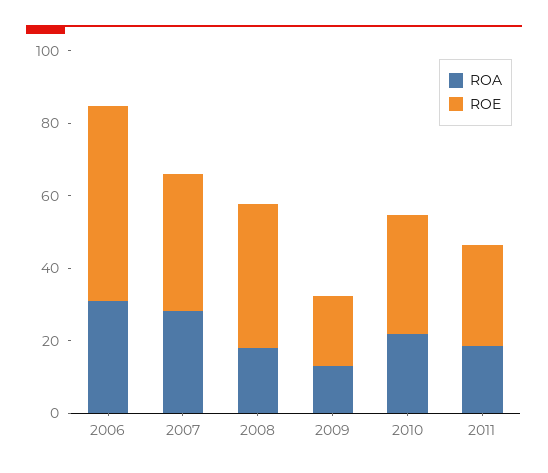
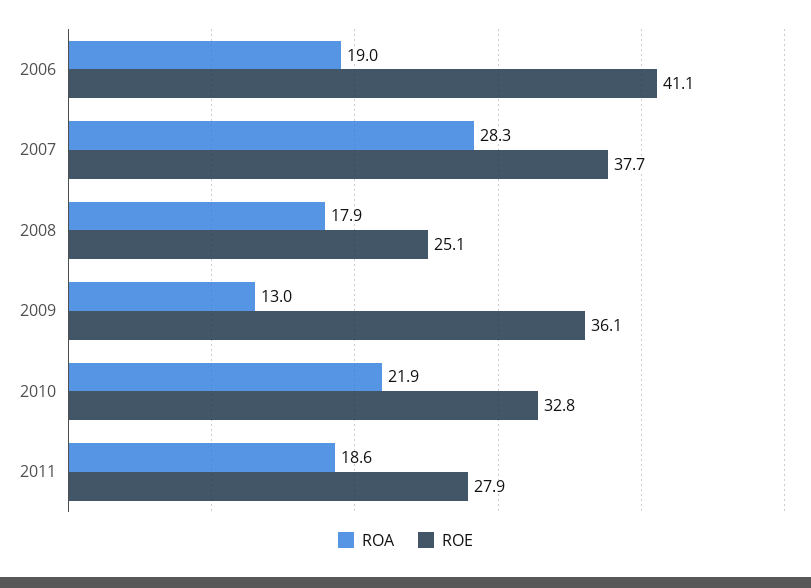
  {
    "ROA": {
-     "2006": 30,
+     "2006": 19,
      "2007": 28.3,
      "2008": 17.9,
      "2009": 13,
      "2010": 21.9,
      "2011": 18.6
    },
    "ROE": {
-     "2006": 55,
+     "2006": 41.1,
      "2007": 37.7,
-     "2008": 40,
+     "2008": 25.1,
-     "2009": 20,
+     "2009": 36.1,
      "2010": 32.8,
      "2011": 27.9
    }
  }

